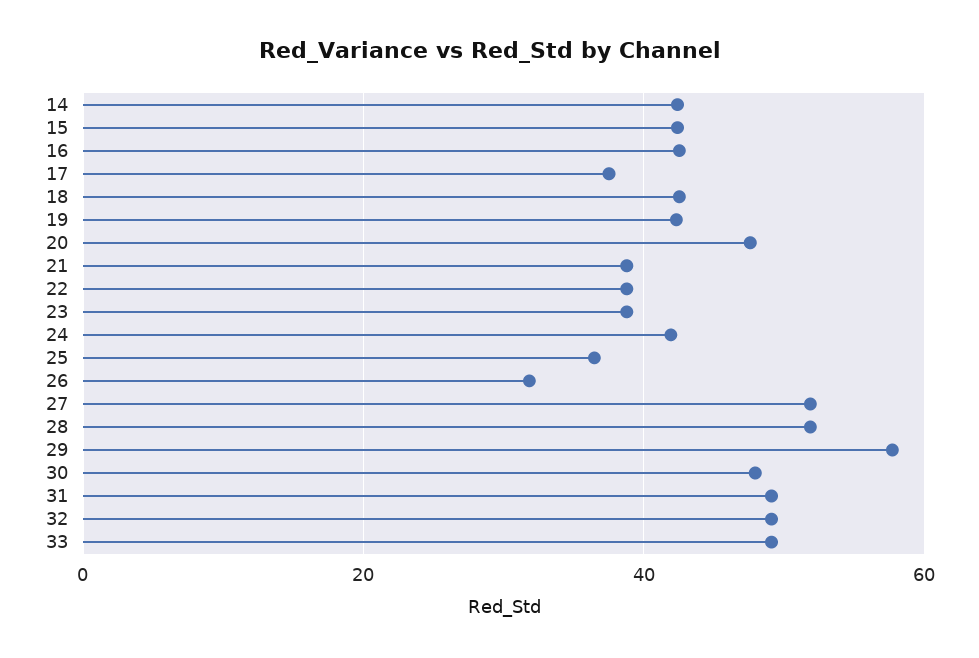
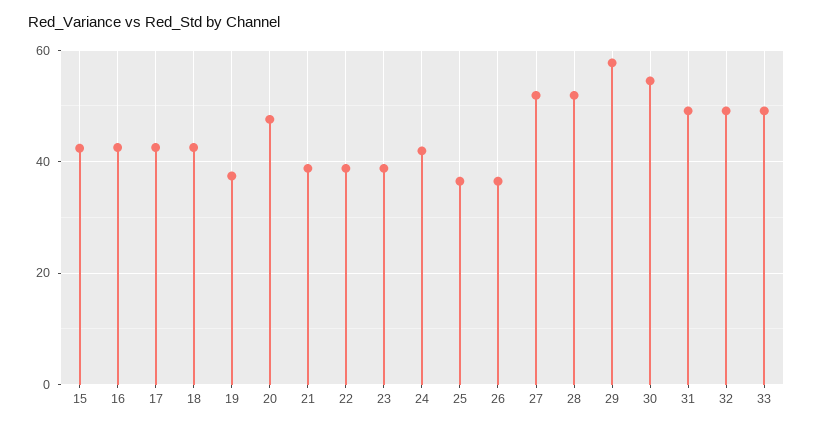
  {
-   "14": 42,
    "15": 42,
    "16": 42,
-   "17": 38,
+   "17": 42,
    "18": 42,
-   "19": 42,
+   "19": 38,
    "20": 48,
    "21": 38,
    "22": 38,
    "23": 38,
    "24": 42,
    "25": 36,
-   "26": 32,
+   "26": 36,
    "27": 52,
    "28": 52,
    "29": 58,
-   "30": 48,
+   "30": 54,
    "31": 50,
    "32": 50,
    "33": 50
  }

